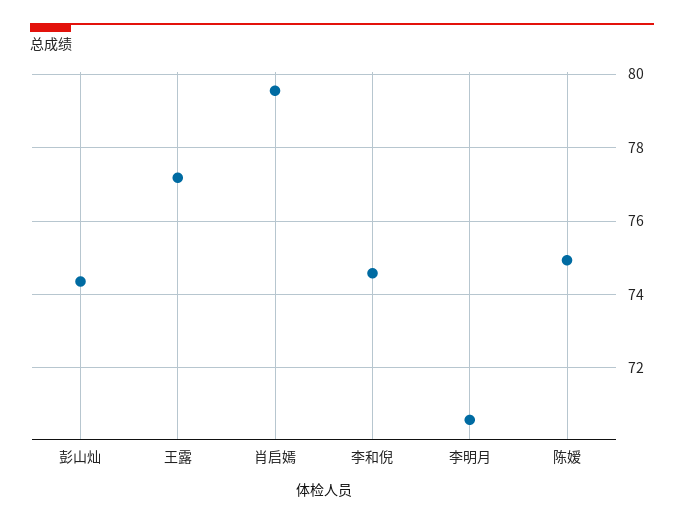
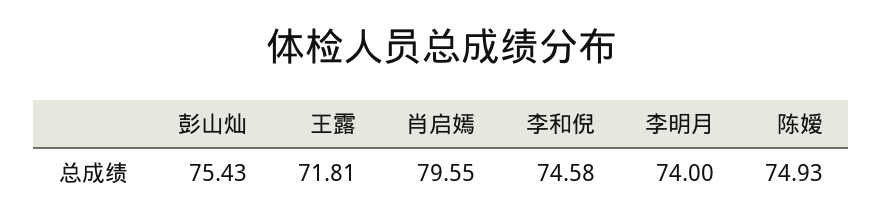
  {
-   "彭山灿": 74.4,
+   "彭山灿": 75.43,
-   "王露": 77.2,
+   "王露": 71.81,
    "肖启嫣": 79.55,
    "李和倪": 74.58,
-   "李明月": 70.6,
+   "李明月": 74,
    "陈嫒": 74.93
  }

